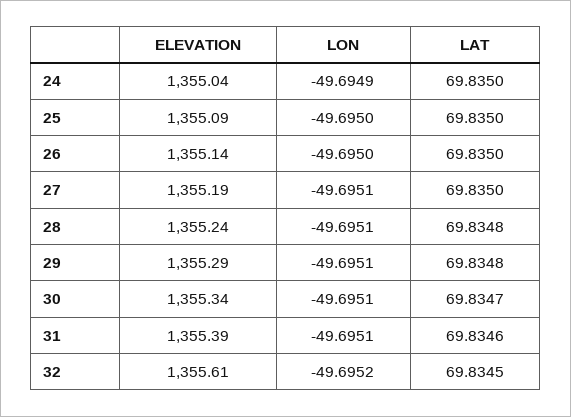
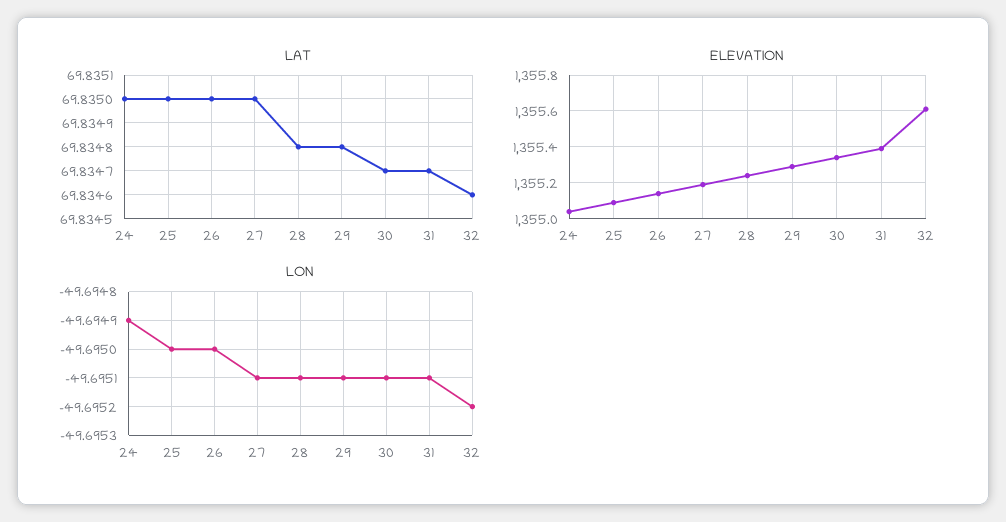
  {
    "ELEVATION": {
      "24": 1355.04,
      "25": 1355.09,
      "26": 1355.14,
      "27": 1355.19,
      "28": 1355.24,
      "29": 1355.29,
      "30": 1355.34,
      "31": 1355.39,
      "32": 1355.61
    },
    "LON": {
      "24": -49.6949,
      "25": -49.695,
      "26": -49.695,
      "27": -49.6951,
      "28": -49.6951,
      "29": -49.6951,
      "30": -49.6951,
      "31": -49.6951,
      "32": -49.6952
    },
    "LAT": {
      "24": 69.835,
      "25": 69.835,
      "26": 69.835,
      "27": 69.835,
      "28": 69.8348,
      "29": 69.8348,
      "30": 69.8347,
-     "31": 69.8346,
+     "31": 69.8347,
-     "32": 69.8345
+     "32": 69.8346
    }
  }

